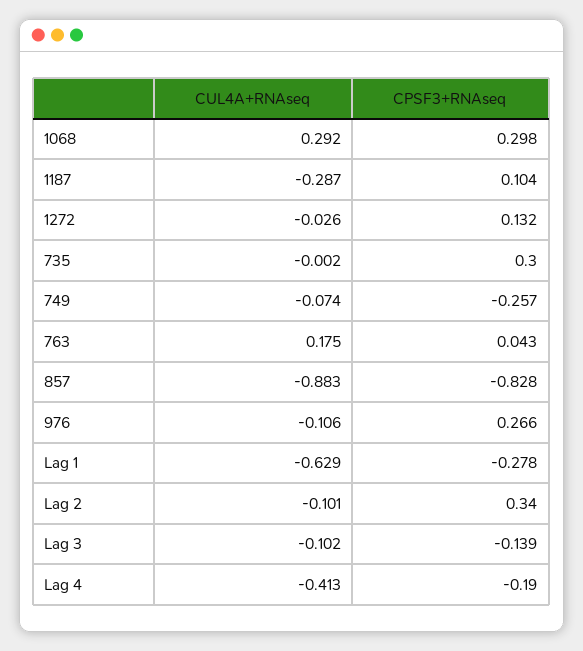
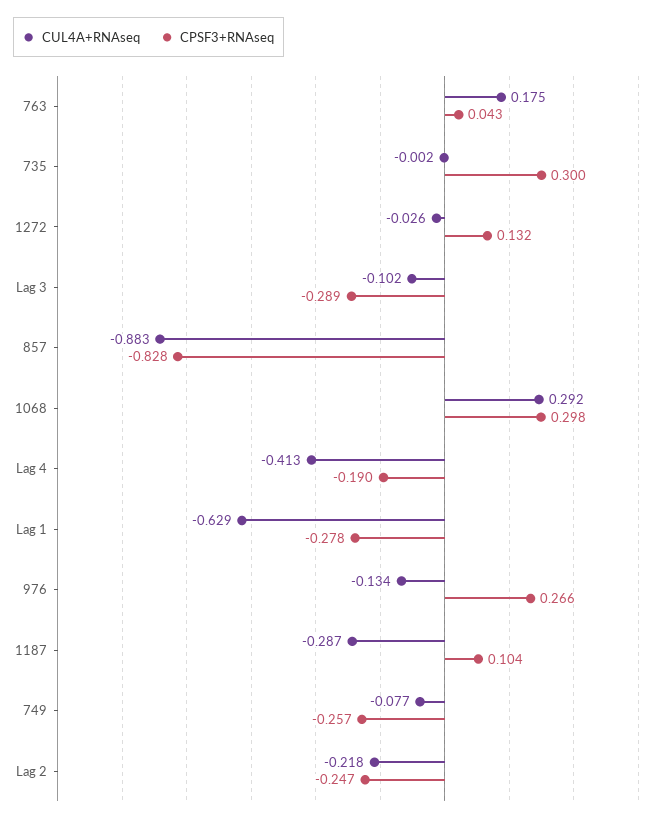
  {
    "CUL4A+RNAseq": {
      "1068": 0.292,
      "1187": -0.287,
      "1272": -0.026,
      "735": -0.002,
-     "749": -0.074,
+     "749": -0.077,
      "763": 0.175,
      "857": -0.883,
-     "976": -0.106,
+     "976": -0.134,
      "Lag 1": -0.629,
-     "Lag 2": -0.101,
+     "Lag 2": -0.218,
      "Lag 3": -0.102,
      "Lag 4": -0.413
    },
    "CPSF3+RNAseq": {
      "1068": 0.298,
      "1187": 0.104,
      "1272": 0.132,
      "735": 0.3,
      "749": -0.257,
      "763": 0.043,
      "857": -0.828,
      "976": 0.266,
      "Lag 1": -0.278,
-     "Lag 2": 0.34,
+     "Lag 2": -0.247,
-     "Lag 3": -0.139,
+     "Lag 3": -0.289,
      "Lag 4": -0.19
    }
  }

